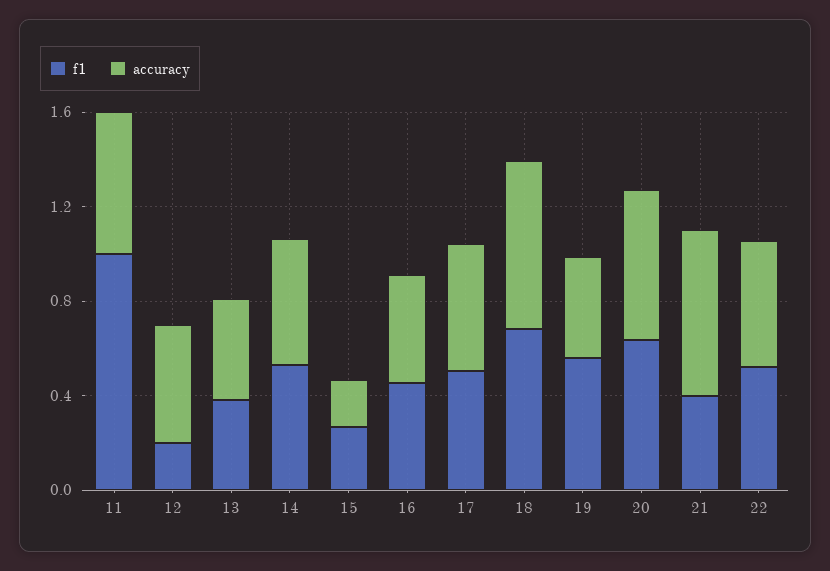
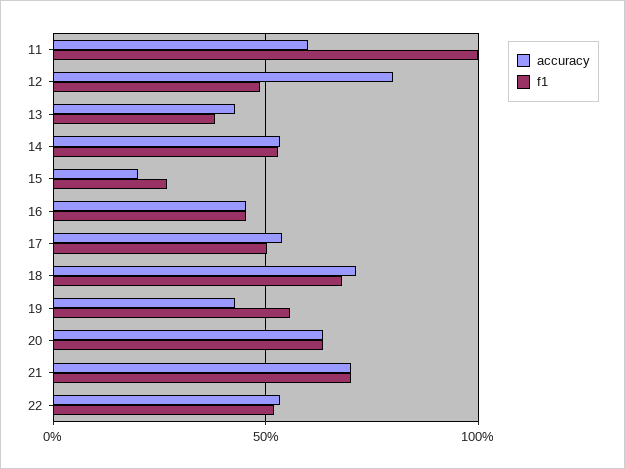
  {
    "f1": {
      "11": 1,
-     "12": 0.2,
+     "12": 0.5,
      "13": 0.4,
      "14": 0.55,
      "15": 0.25,
      "16": 0.45,
      "17": 0.5,
      "18": 0.7,
      "19": 0.55,
      "20": 0.65,
-     "21": 0.4,
+     "21": 0.7,
      "22": 0.5
    },
    "accuracy": {
      "11": 0.6,
-     "12": 0.5,
+     "12": 0.8,
      "13": 0.45,
      "14": 0.55,
      "15": 0.2,
      "16": 0.45,
      "17": 0.55,
      "18": 0.7,
      "19": 0.45,
      "20": 0.65,
      "21": 0.7,
      "22": 0.55
    }
  }

